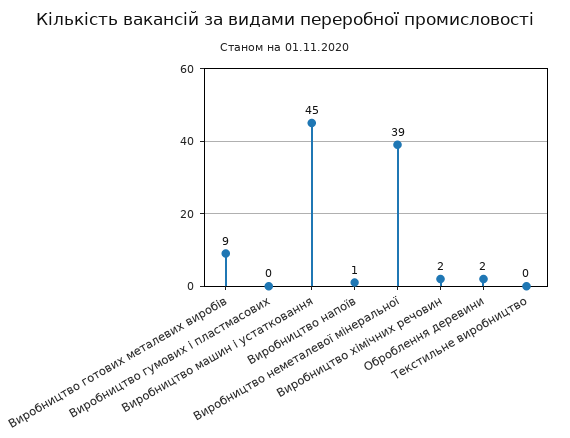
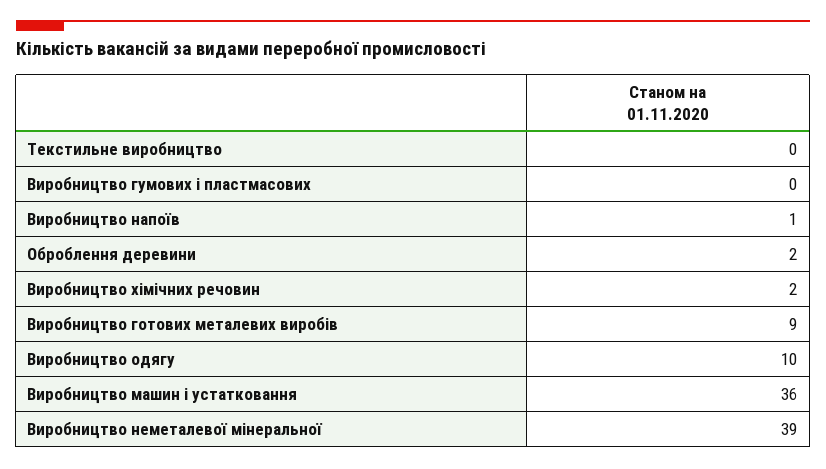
  {
    "Виробництво готових металевих виробів": 9,
    "Виробництво гумових і пластмасових": 0,
-   "Виробництво машин і устатковання": 45,
+   "Виробництво машин і устатковання": 36,
    "Виробництво напоїв": 1,
    "Виробництво неметалевої мінеральної": 39,
    "Виробництво хімічних речовин": 2,
    "Оброблення деревини": 2,
-   "Текстильне виробництво": 0
+   "Текстильне виробництво": 0,
+   "Виробництво одягу": 10
  }

